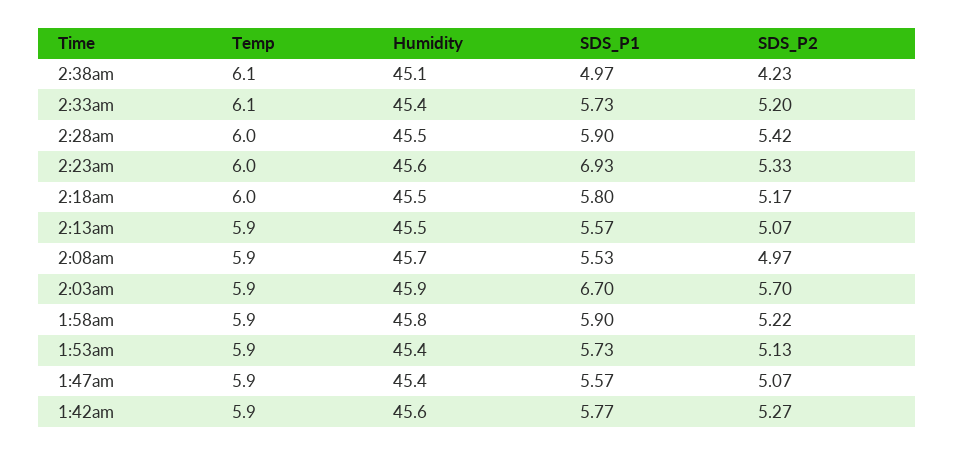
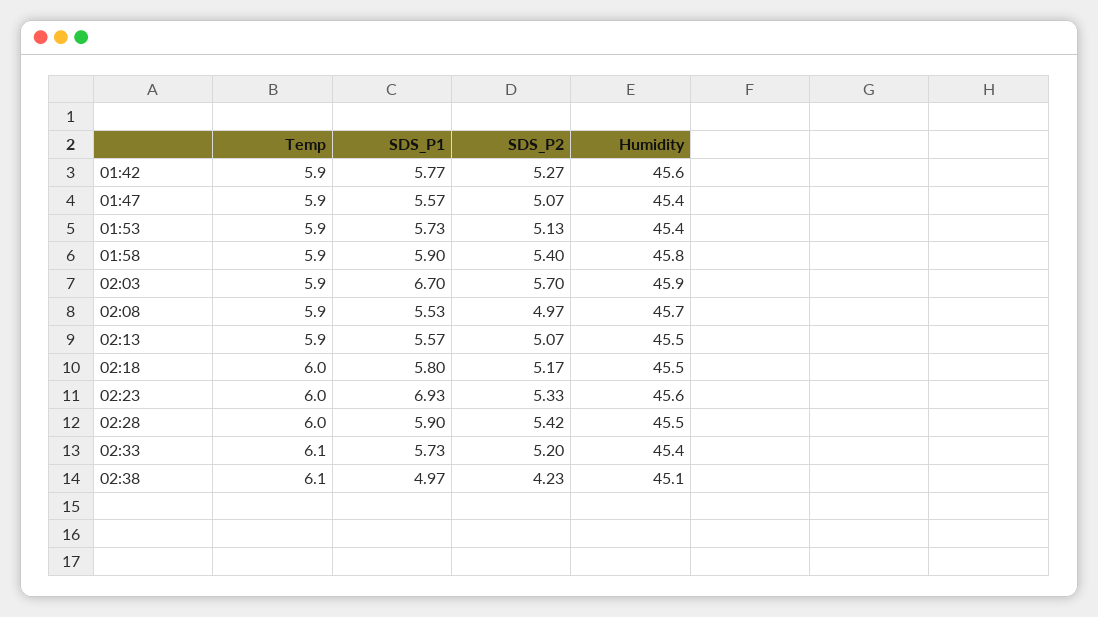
  {
    "Temp": {
      "2:38am": 6.1,
      "2:33am": 6.1,
      "2:28am": 6,
      "2:23am": 6,
      "2:18am": 6,
      "2:13am": 5.9,
      "2:08am": 5.9,
      "2:03am": 5.9,
      "1:58am": 5.9,
      "1:53am": 5.9,
      "1:47am": 5.9,
      "1:42am": 5.9
    },
    "Humidity": {
      "2:38am": 45.1,
      "2:33am": 45.4,
      "2:28am": 45.5,
      "2:23am": 45.6,
      "2:18am": 45.5,
      "2:13am": 45.5,
      "2:08am": 45.7,
      "2:03am": 45.9,
      "1:58am": 45.8,
      "1:53am": 45.4,
      "1:47am": 45.4,
      "1:42am": 45.6
    },
    "SDS_P1": {
      "2:38am": 4.97,
      "2:33am": 5.73,
      "2:28am": 5.9,
      "2:23am": 6.93,
      "2:18am": 5.8,
      "2:13am": 5.57,
      "2:08am": 5.53,
      "2:03am": 6.7,
      "1:58am": 5.9,
      "1:53am": 5.73,
      "1:47am": 5.57,
      "1:42am": 5.77
    },
    "SDS_P2": {
      "2:38am": 4.23,
      "2:33am": 5.2,
      "2:28am": 5.42,
      "2:23am": 5.33,
      "2:18am": 5.17,
      "2:13am": 5.07,
      "2:08am": 4.97,
      "2:03am": 5.7,
-     "1:58am": 5.22,
+     "1:58am": 5.4,
      "1:53am": 5.13,
      "1:47am": 5.07,
      "1:42am": 5.27
    }
  }

